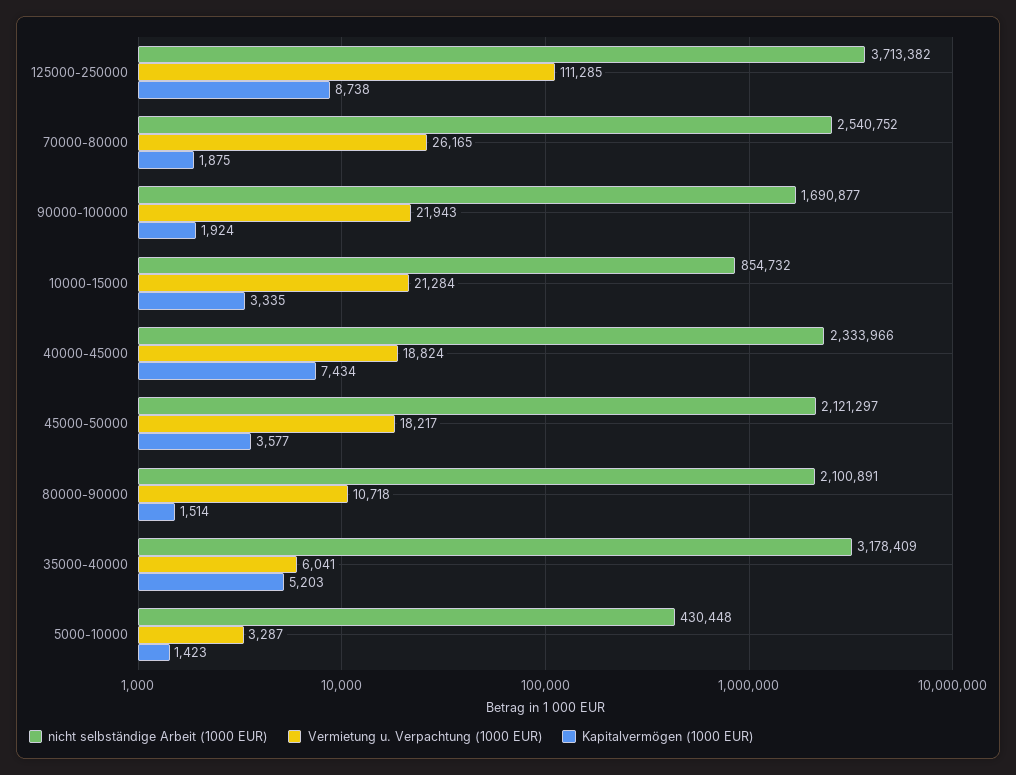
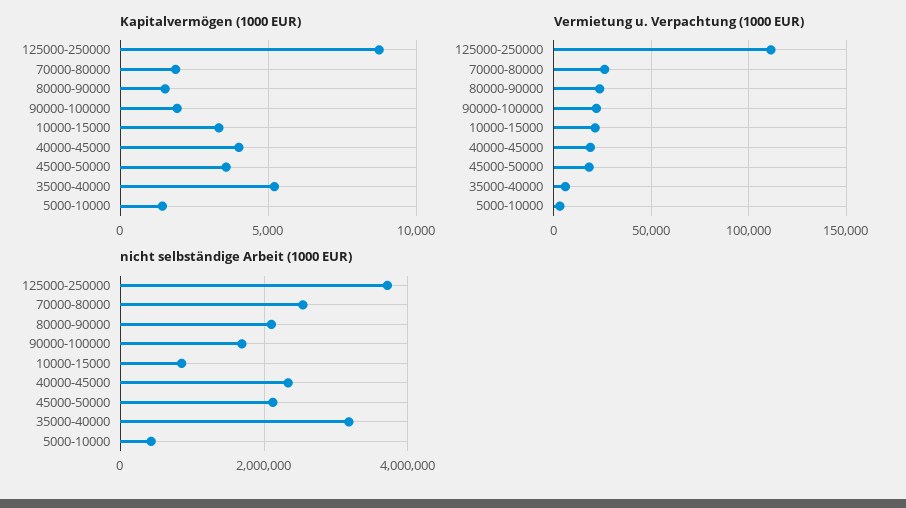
  {
    "nicht selbständige Arbeit (1000 EUR)": {
      "125000-250000": 3713382,
      "70000-80000": 2540752,
      "90000-100000": 1690877,
      "10000-15000": 854732,
      "40000-45000": 2333966,
      "45000-50000": 2121297,
      "80000-90000": 2100891,
      "35000-40000": 3178409,
      "5000-10000": 430448
    },
    "Vermietung u. Verpachtung (1000 EUR)": {
      "125000-250000": 111285,
      "70000-80000": 26165,
      "90000-100000": 21943,
      "10000-15000": 21284,
      "40000-45000": 18824,
      "45000-50000": 18217,
-     "80000-90000": 10718,
+     "80000-90000": 25000,
      "35000-40000": 6041,
      "5000-10000": 3287
    },
    "Kapitalvermögen (1000 EUR)": {
      "125000-250000": 8738,
      "70000-80000": 1875,
      "90000-100000": 1924,
      "10000-15000": 3335,
-     "40000-45000": 7434,
+     "40000-45000": 4000,
      "45000-50000": 3577,
      "80000-90000": 1514,
      "35000-40000": 5203,
      "5000-10000": 1423
    }
  }

